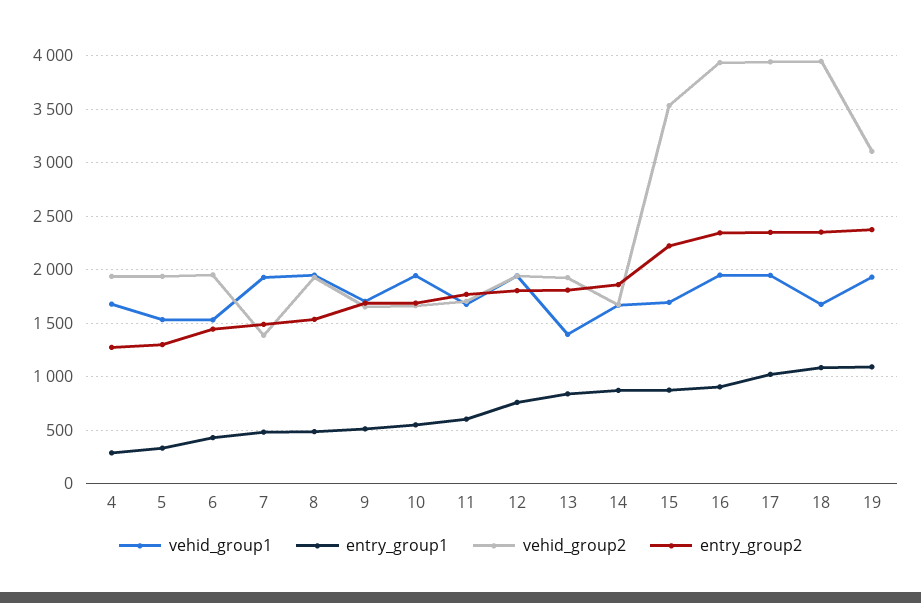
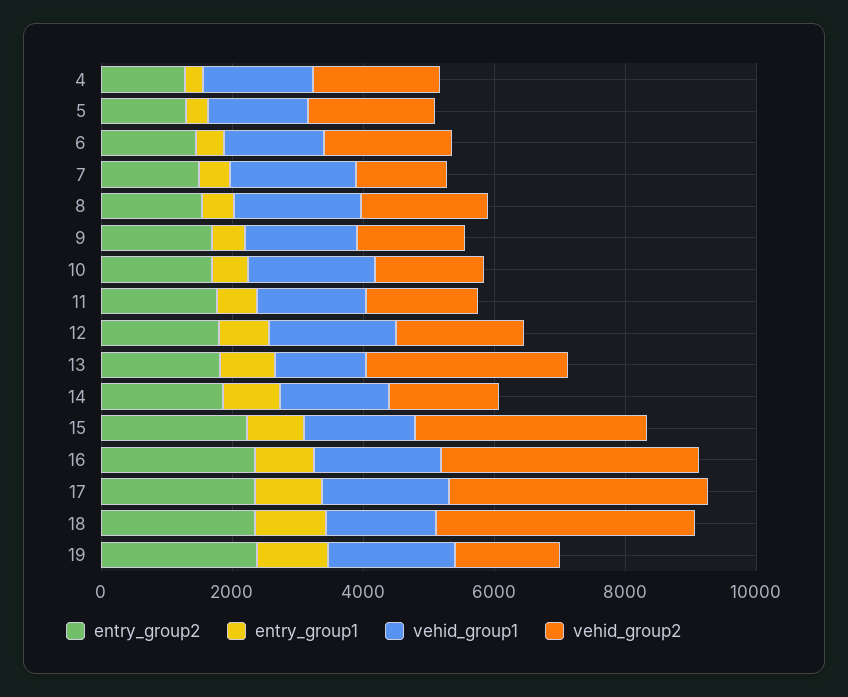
  {
    "vehid_group1": {
      "4": 1700,
      "5": 1500,
      "6": 1500,
      "7": 1900,
      "8": 1900,
      "9": 1700,
      "10": 1900,
      "11": 1700,
      "12": 1900,
      "13": 1400,
      "14": 1700,
      "15": 1700,
      "16": 1900,
      "17": 1900,
      "18": 1700,
      "19": 1900
    },
    "entry_group1": {
      "4": 300,
      "5": 300,
      "6": 400,
      "7": 500,
      "8": 500,
      "9": 500,
      "10": 500,
      "11": 600,
      "12": 800,
      "13": 800,
      "14": 900,
      "15": 900,
      "16": 900,
      "17": 1000,
      "18": 1100,
      "19": 1100
    },
    "vehid_group2": {
      "4": 1900,
      "5": 1900,
      "6": 2000,
      "7": 1400,
      "8": 1900,
      "9": 1700,
      "10": 1700,
      "11": 1700,
      "12": 1900,
-     "13": 1900,
+     "13": 3000,
      "14": 1700,
      "15": 3500,
      "16": 3900,
      "17": 3900,
      "18": 3900,
-     "19": 3100
+     "19": 1500
    },
    "entry_group2": {
      "4": 1300,
      "5": 1300,
      "6": 1400,
      "7": 1500,
      "8": 1500,
      "9": 1700,
      "10": 1700,
      "11": 1800,
      "12": 1800,
      "13": 1800,
      "14": 1900,
      "15": 2200,
      "16": 2300,
      "17": 2300,
      "18": 2400,
      "19": 2400
    }
  }

